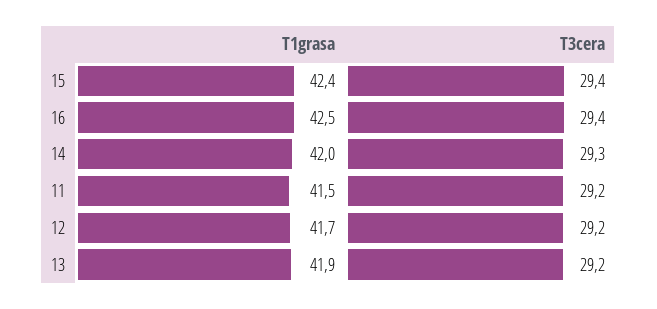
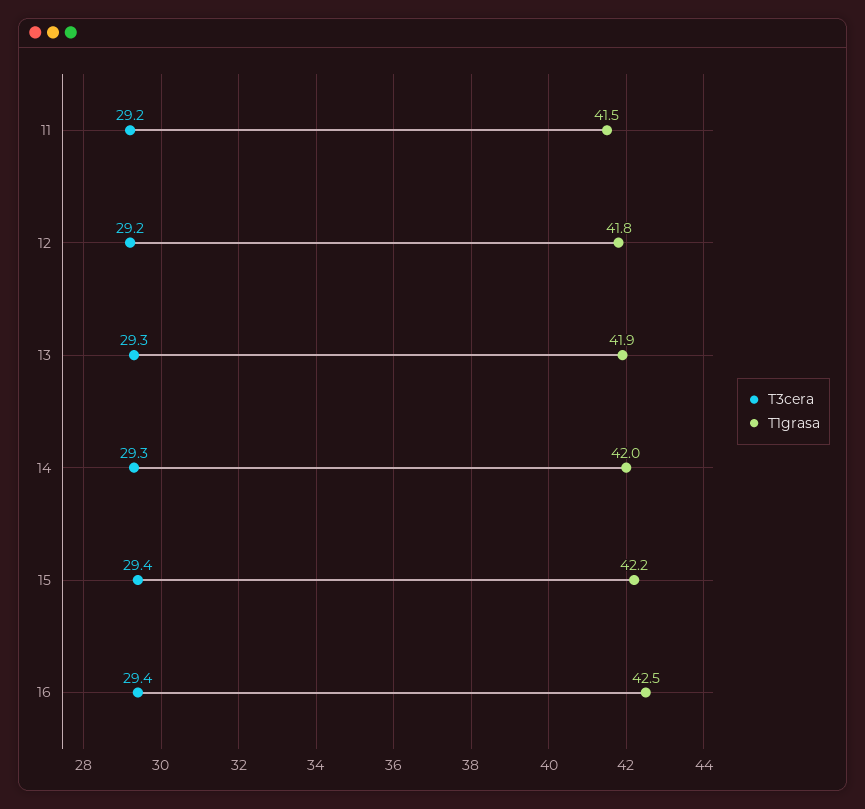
  {
    "T1grasa": {
-     "15": 42.4,
+     "15": 42.2,
      "16": 42.5,
      "14": 42,
      "11": 41.5,
-     "12": 41.7,
+     "12": 41.8,
      "13": 41.9
    },
    "T3cera": {
      "15": 29.4,
      "16": 29.4,
      "14": 29.3,
      "11": 29.2,
      "12": 29.2,
-     "13": 29.2
+     "13": 29.3
    }
  }

